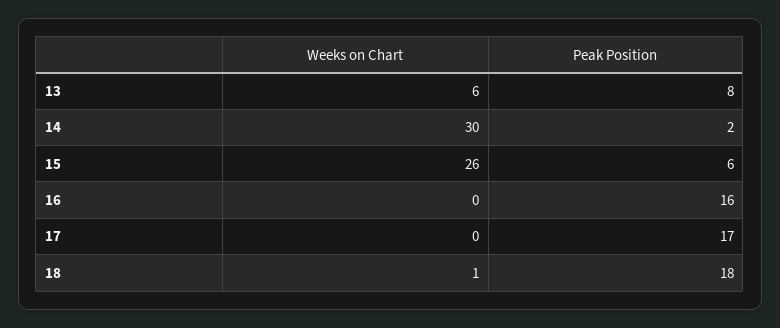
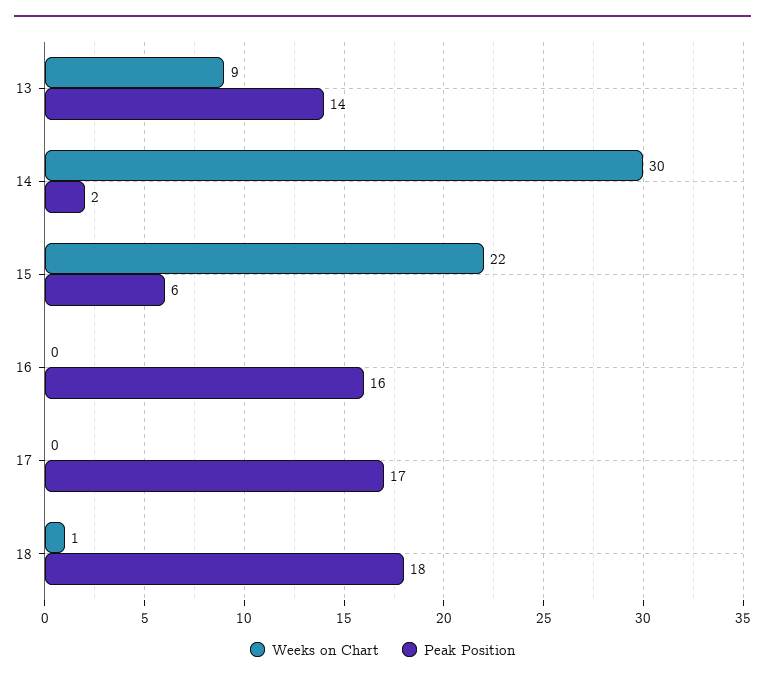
  {
    "Weeks on Chart": {
-     "13": 6,
+     "13": 9,
      "14": 30,
-     "15": 26,
+     "15": 22,
      "16": 0,
      "17": 0,
      "18": 1
    },
    "Peak Position": {
-     "13": 8,
+     "13": 14,
      "14": 2,
      "15": 6,
      "16": 16,
      "17": 17,
      "18": 18
    }
  }

